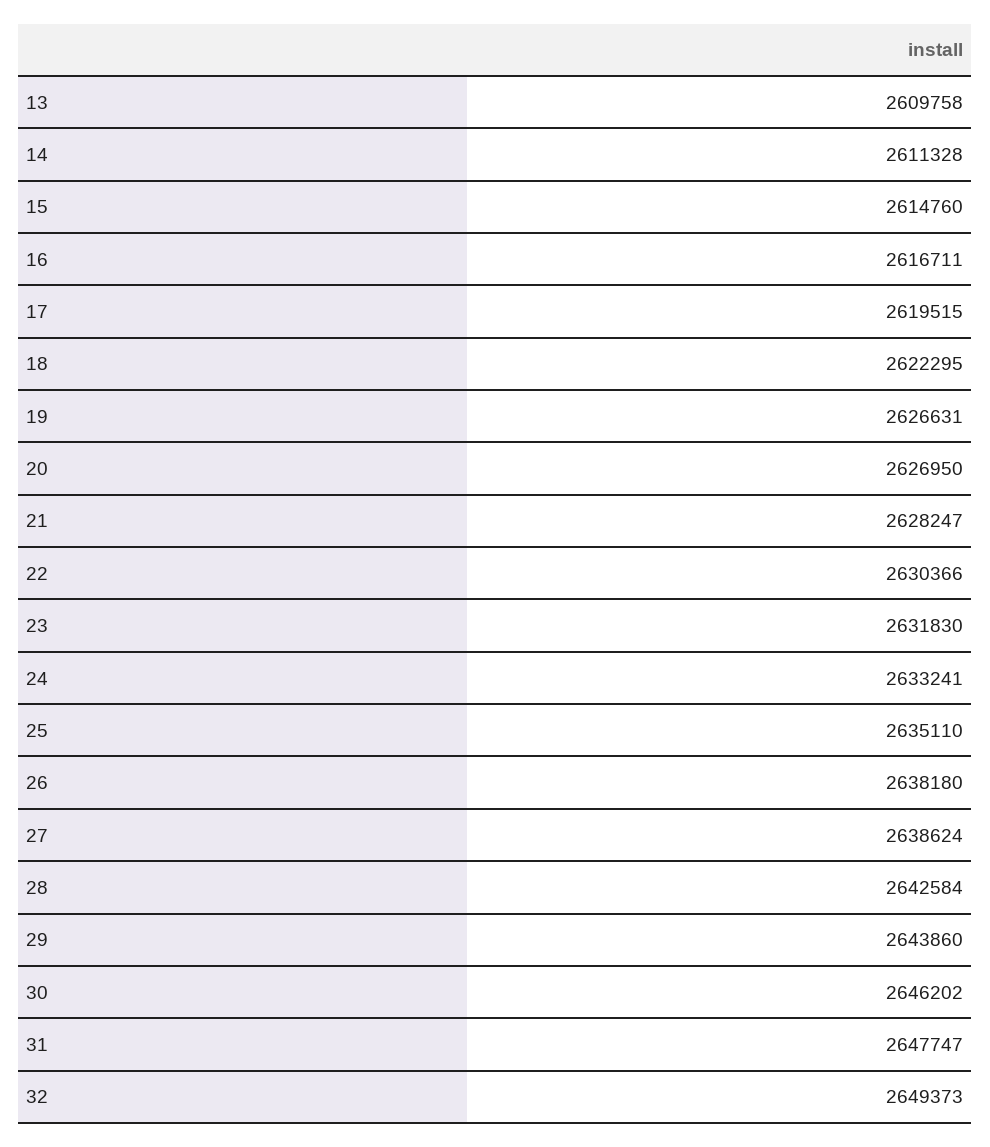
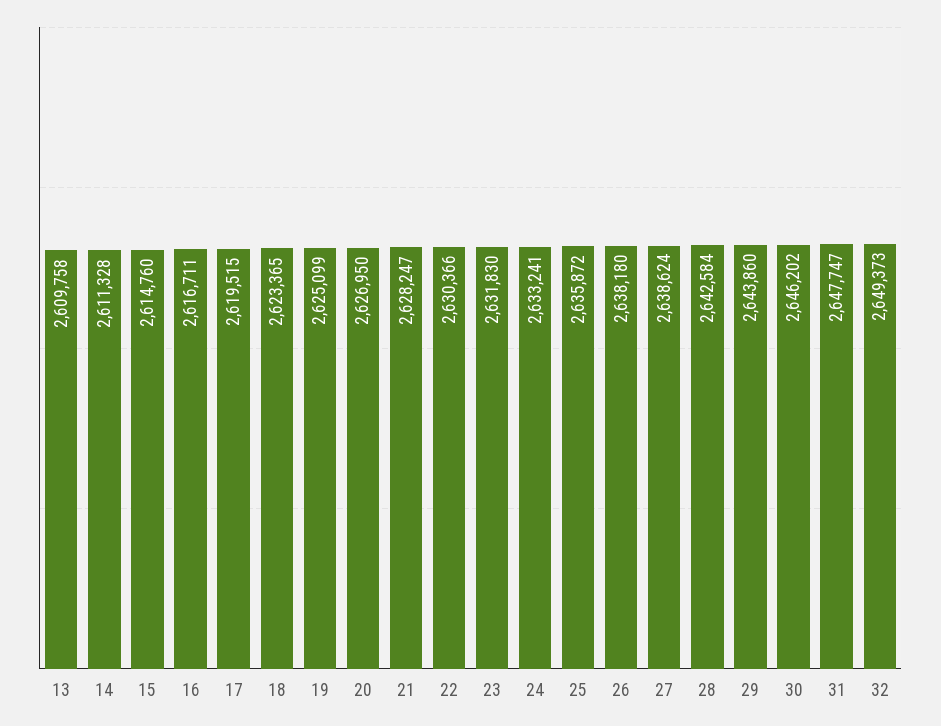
  {
    "13": 2609758,
    "14": 2611328,
    "15": 2614760,
    "16": 2616711,
    "17": 2619515,
-   "18": 2622295,
+   "18": 2623365,
-   "19": 2626631,
+   "19": 2625099,
    "20": 2626950,
    "21": 2628247,
    "22": 2630366,
    "23": 2631830,
    "24": 2633241,
-   "25": 2635110,
+   "25": 2635872,
    "26": 2638180,
    "27": 2638624,
    "28": 2642584,
    "29": 2643860,
    "30": 2646202,
    "31": 2647747,
    "32": 2649373
  }

